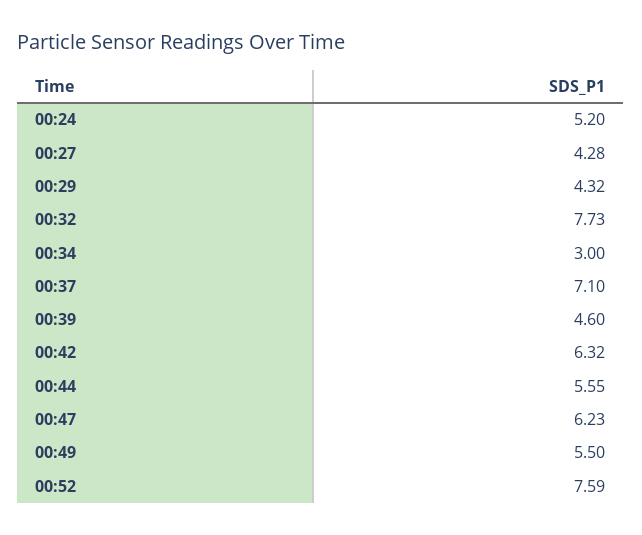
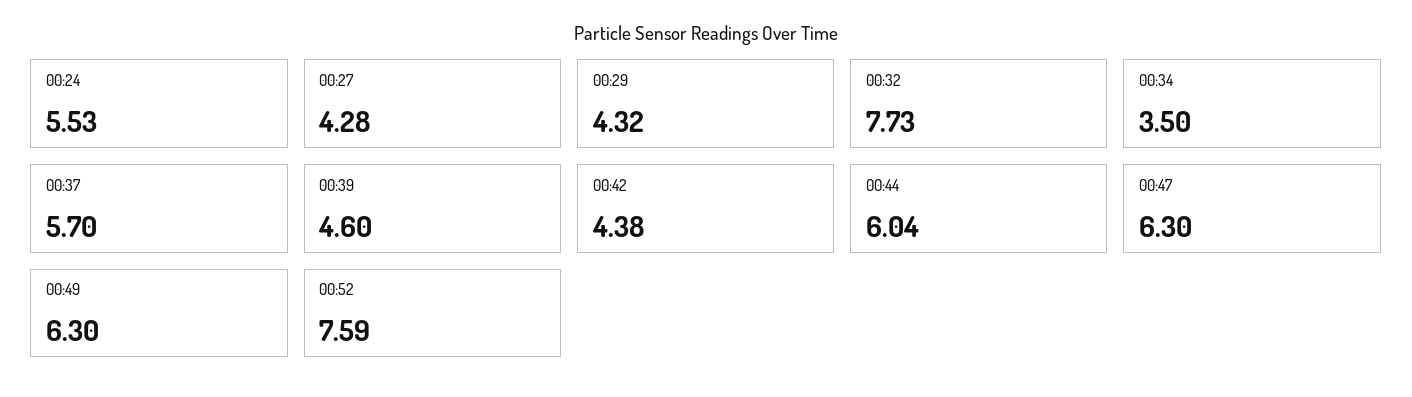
  {
-   "00:24": 5.2,
+   "00:24": 5.53,
    "00:27": 4.28,
    "00:29": 4.32,
    "00:32": 7.73,
-   "00:34": 3,
+   "00:34": 3.5,
-   "00:37": 7.1,
+   "00:37": 5.7,
    "00:39": 4.6,
-   "00:42": 6.32,
+   "00:42": 4.38,
-   "00:44": 5.55,
+   "00:44": 6.04,
-   "00:47": 6.23,
+   "00:47": 6.3,
-   "00:49": 5.5,
+   "00:49": 6.3,
    "00:52": 7.59
  }

